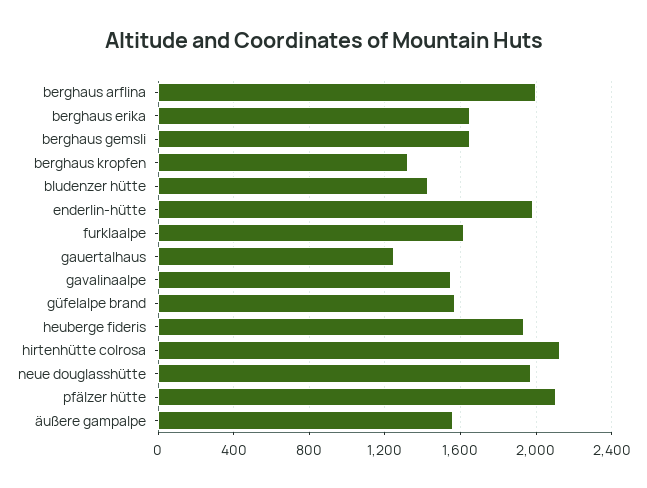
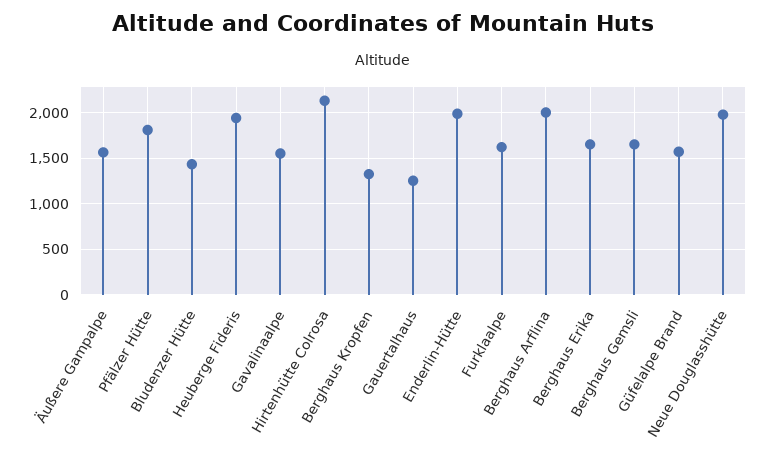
  {
    "berghaus arflina": 2000,
    "berghaus erika": 1650,
    "berghaus gemsli": 1650,
    "berghaus kropfen": 1300,
    "bludenzer hütte": 1450,
    "enderlin-hütte": 2000,
    "furklaalpe": 1600,
    "gauertalhaus": 1250,
    "gavalinaalpe": 1550,
    "güfelalpe brand": 1550,
    "heuberge fideris": 1950,
    "hirtenhütte colrosa": 2150,
    "neue douglasshütte": 2000,
-   "pfälzer hütte": 2100,
+   "pfälzer hütte": 1800,
    "äußere gampalpe": 1550
  }

